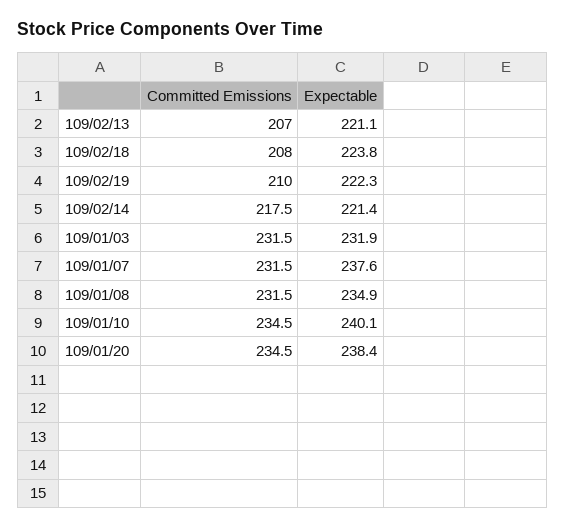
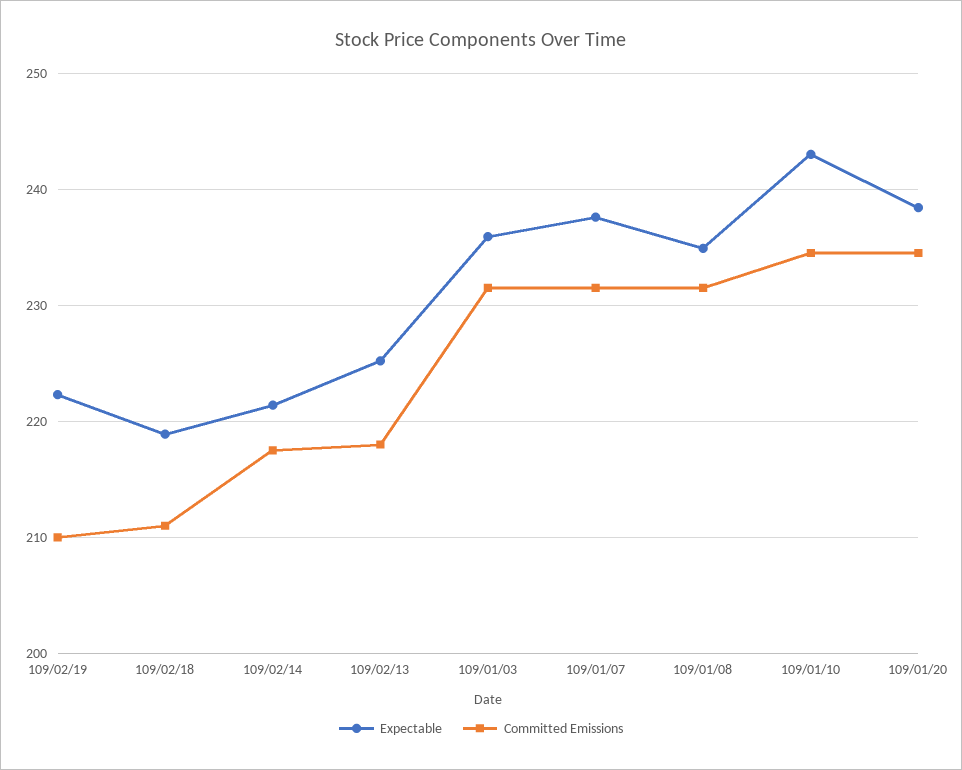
  {
    "Committed Emissions": {
-     "109/02/13": 207,
+     "109/02/13": 218,
-     "109/02/18": 208,
+     "109/02/18": 211,
      "109/02/19": 210,
      "109/02/14": 217.5,
      "109/01/03": 231.5,
      "109/01/07": 231.5,
      "109/01/08": 231.5,
      "109/01/10": 234.5,
      "109/01/20": 234.5
    },
    "Expectable": {
-     "109/02/13": 221.1,
+     "109/02/13": 225,
-     "109/02/18": 223.8,
+     "109/02/18": 219,
      "109/02/19": 222.3,
      "109/02/14": 221.4,
-     "109/01/03": 231.9,
+     "109/01/03": 236,
      "109/01/07": 237.6,
      "109/01/08": 234.9,
-     "109/01/10": 240.1,
+     "109/01/10": 243,
      "109/01/20": 238.4
    }
  }

